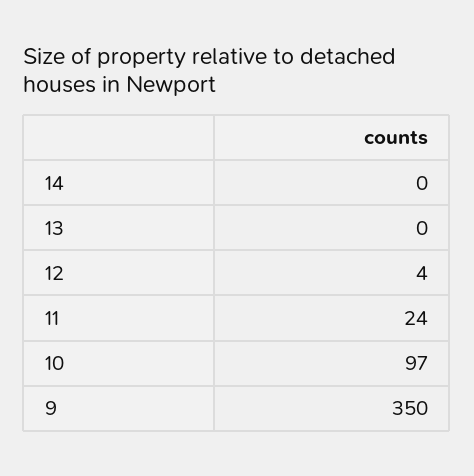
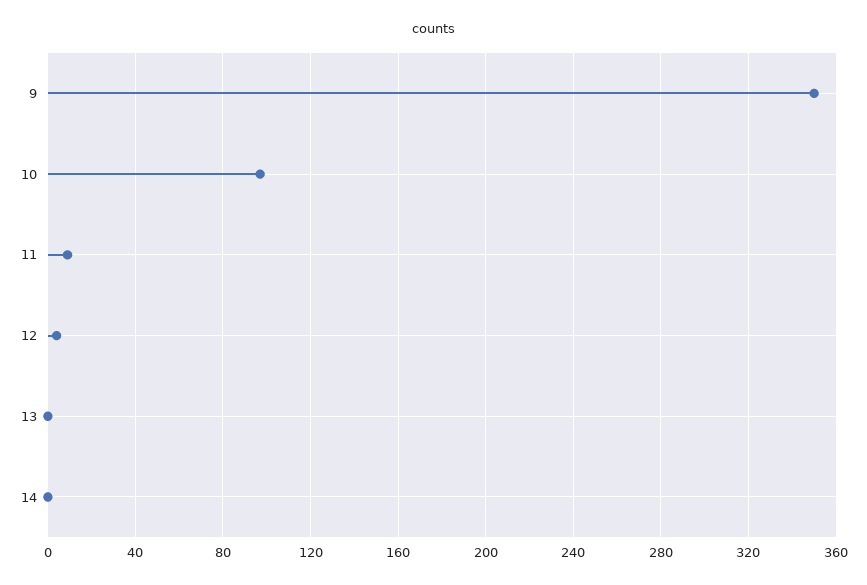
  {
    "14": 0,
    "13": 0,
    "12": 4,
-   "11": 24,
+   "11": 10,
    "10": 97,
    "9": 350
  }

